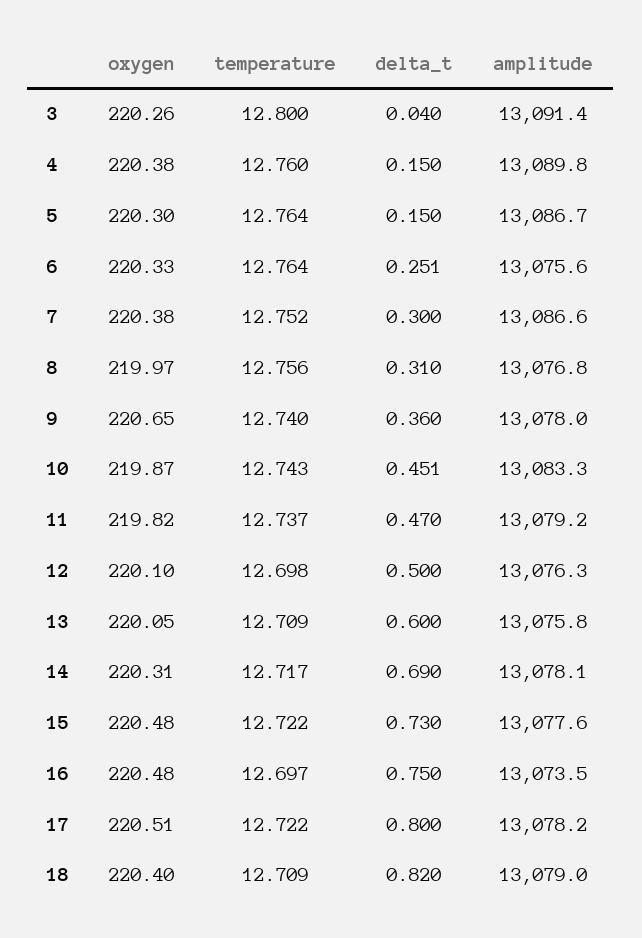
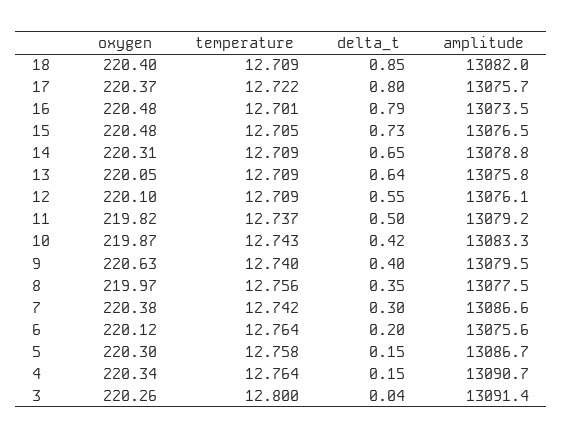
  {
    "oxygen": {
      "3": 220.26,
-     "4": 220.38,
+     "4": 220.34,
      "5": 220.3,
-     "6": 220.33,
+     "6": 220.12,
      "7": 220.38,
      "8": 219.97,
-     "9": 220.65,
+     "9": 220.63,
      "10": 219.87,
      "11": 219.82,
      "12": 220.1,
      "13": 220.05,
      "14": 220.31,
      "15": 220.48,
      "16": 220.48,
-     "17": 220.51,
+     "17": 220.37,
      "18": 220.4
    },
    "temperature": {
      "3": 12.8,
-     "4": 12.76,
+     "4": 12.764,
-     "5": 12.764,
+     "5": 12.758,
      "6": 12.764,
-     "7": 12.752,
+     "7": 12.742,
      "8": 12.756,
      "9": 12.74,
      "10": 12.743,
      "11": 12.737,
-     "12": 12.698,
+     "12": 12.709,
      "13": 12.709,
-     "14": 12.717,
+     "14": 12.709,
-     "15": 12.722,
+     "15": 12.705,
-     "16": 12.697,
+     "16": 12.701,
      "17": 12.722,
      "18": 12.709
    },
    "delta_t": {
      "3": 0.04,
      "4": 0.15,
      "5": 0.15,
-     "6": 0.251,
+     "6": 0.2,
      "7": 0.3,
-     "8": 0.31,
+     "8": 0.35,
-     "9": 0.36,
+     "9": 0.4,
-     "10": 0.451,
+     "10": 0.42,
-     "11": 0.47,
+     "11": 0.5,
-     "12": 0.5,
+     "12": 0.55,
-     "13": 0.6,
+     "13": 0.64,
-     "14": 0.69,
+     "14": 0.65,
      "15": 0.73,
-     "16": 0.75,
+     "16": 0.79,
      "17": 0.8,
-     "18": 0.82
+     "18": 0.85
    },
    "amplitude": {
      "3": 13091.4,
-     "4": 13089.8,
+     "4": 13090.7,
      "5": 13086.7,
      "6": 13075.6,
      "7": 13086.6,
-     "8": 13076.8,
+     "8": 13077.5,
-     "9": 13078,
+     "9": 13079.5,
      "10": 13083.3,
      "11": 13079.2,
-     "12": 13076.3,
+     "12": 13076.1,
      "13": 13075.8,
-     "14": 13078.1,
+     "14": 13078.8,
-     "15": 13077.6,
+     "15": 13076.5,
      "16": 13073.5,
-     "17": 13078.2,
+     "17": 13075.7,
-     "18": 13079
+     "18": 13082
    }
  }

